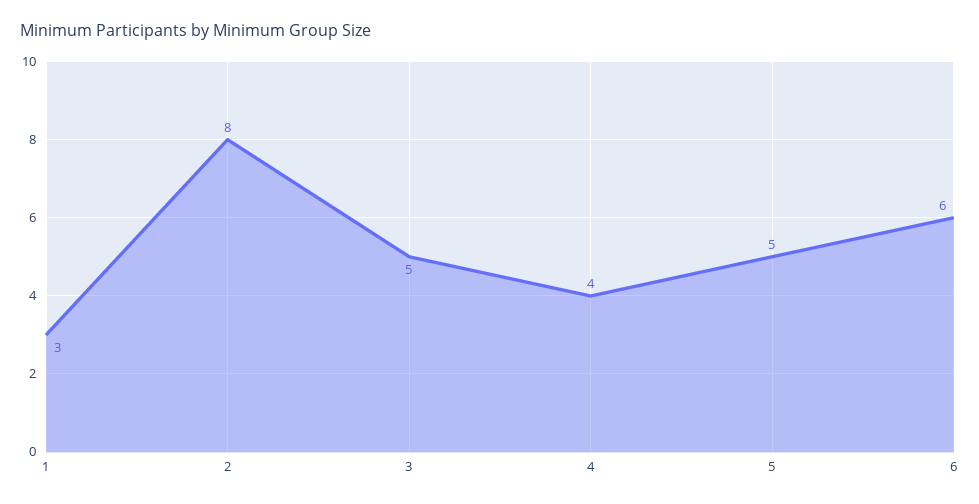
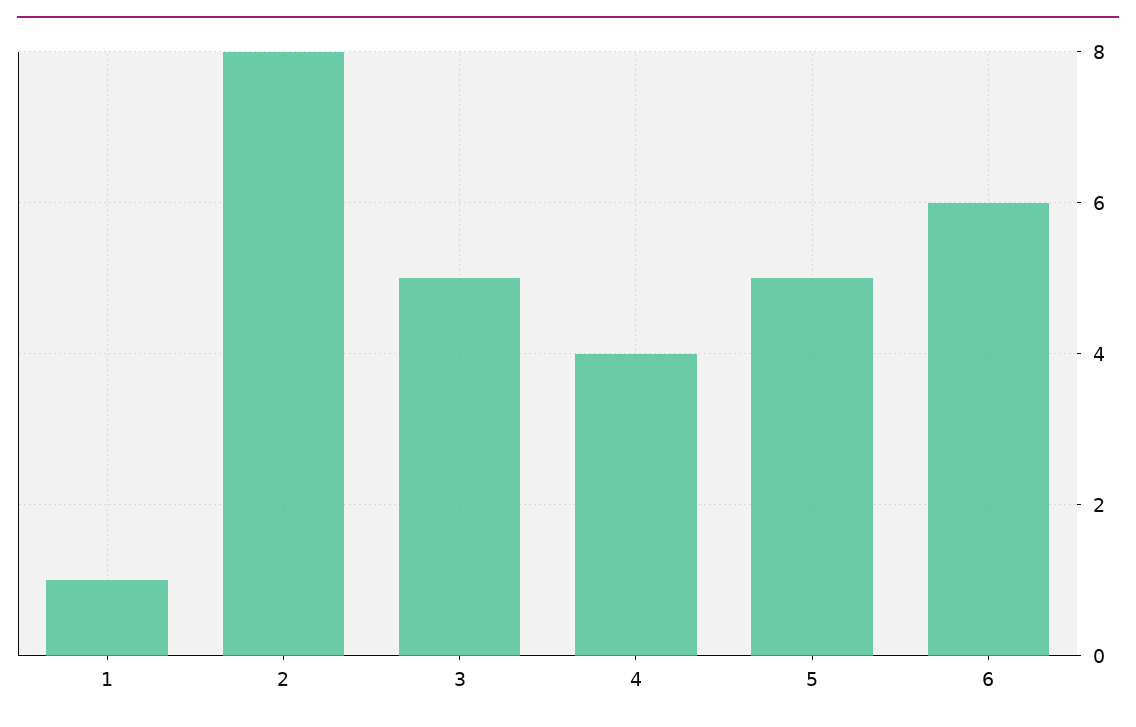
  {
-   "1": 3,
+   "1": 1,
    "2": 8,
    "3": 5,
    "4": 4,
    "5": 5,
    "6": 6
  }

